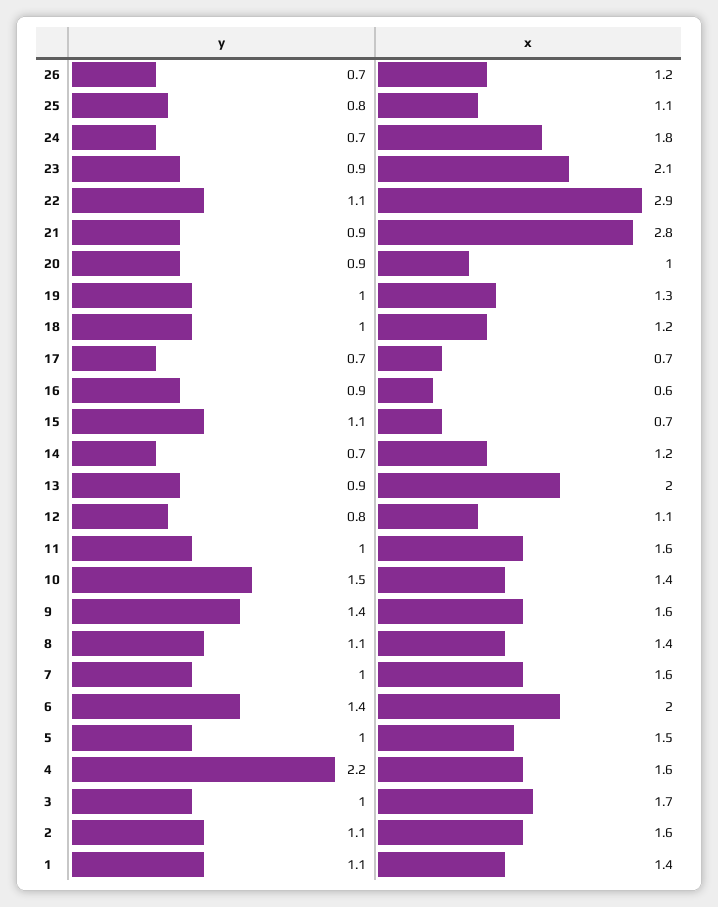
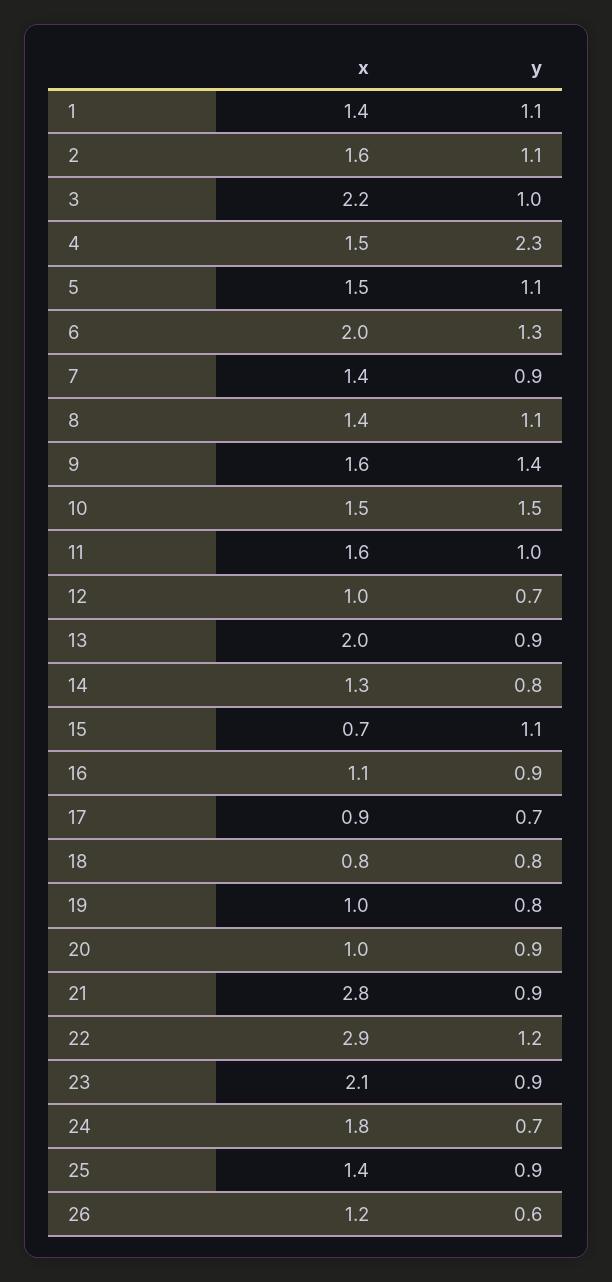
  {
    "y": {
-     "26": 0.7,
+     "26": 0.6,
-     "25": 0.8,
+     "25": 0.9,
      "24": 0.7,
      "23": 0.9,
-     "22": 1.1,
+     "22": 1.2,
      "21": 0.9,
      "20": 0.9,
-     "19": 1,
+     "19": 0.8,
-     "18": 1,
+     "18": 0.8,
      "17": 0.7,
      "16": 0.9,
      "15": 1.1,
-     "14": 0.7,
+     "14": 0.8,
      "13": 0.9,
-     "12": 0.8,
+     "12": 0.7,
      "11": 1,
      "10": 1.5,
      "9": 1.4,
      "8": 1.1,
-     "7": 1,
+     "7": 0.9,
-     "6": 1.4,
+     "6": 1.3,
-     "5": 1,
+     "5": 1.1,
-     "4": 2.2,
+     "4": 2.3,
      "3": 1,
      "2": 1.1,
      "1": 1.1
    },
    "x": {
      "26": 1.2,
-     "25": 1.1,
+     "25": 1.4,
      "24": 1.8,
      "23": 2.1,
      "22": 2.9,
      "21": 2.8,
      "20": 1,
-     "19": 1.3,
+     "19": 1,
-     "18": 1.2,
+     "18": 0.8,
-     "17": 0.7,
+     "17": 0.9,
-     "16": 0.6,
+     "16": 1.1,
      "15": 0.7,
-     "14": 1.2,
+     "14": 1.3,
      "13": 2,
-     "12": 1.1,
+     "12": 1,
      "11": 1.6,
-     "10": 1.4,
+     "10": 1.5,
      "9": 1.6,
      "8": 1.4,
-     "7": 1.6,
+     "7": 1.4,
      "6": 2,
      "5": 1.5,
-     "4": 1.6,
+     "4": 1.5,
-     "3": 1.7,
+     "3": 2.2,
      "2": 1.6,
      "1": 1.4
    }
  }

